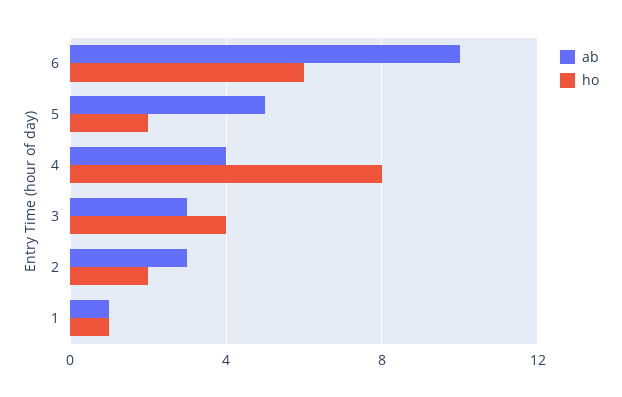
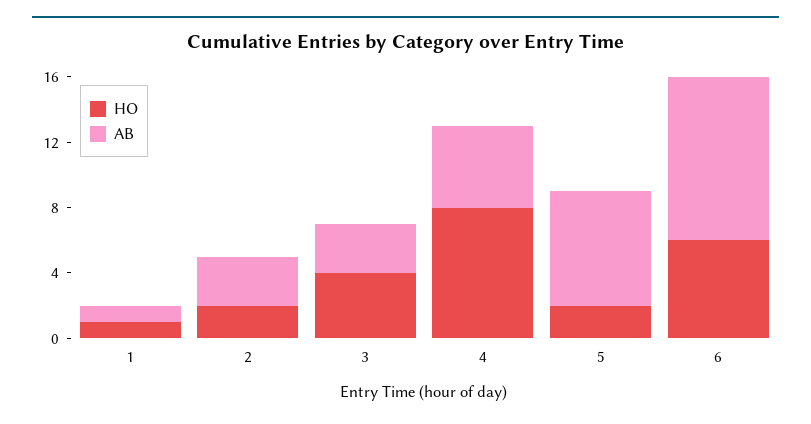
  {
    "ab": {
      "6": 10,
-     "5": 5,
+     "5": 7,
-     "4": 4,
+     "4": 5,
      "3": 3,
      "2": 3,
      "1": 1
    },
    "ho": {
      "6": 6,
      "5": 2,
      "4": 8,
      "3": 4,
      "2": 2,
      "1": 1
    }
  }

